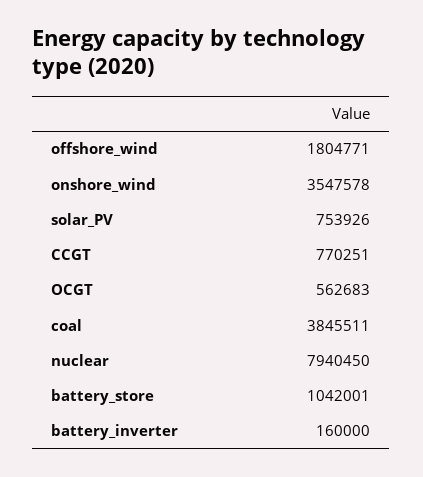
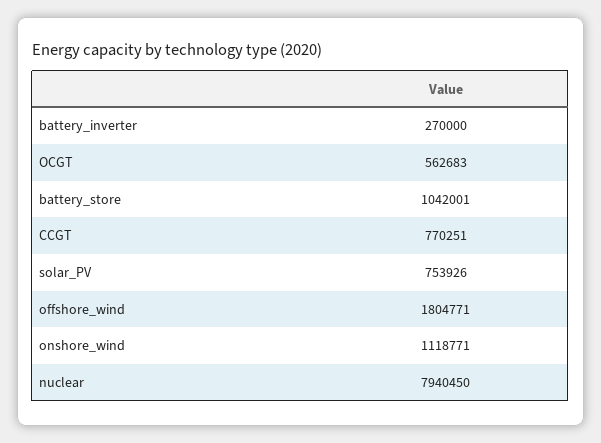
  {
    "offshore_wind": 1804771,
-   "onshore_wind": 3547578,
+   "onshore_wind": 1118771,
    "solar_PV": 753926,
    "CCGT": 770251,
    "OCGT": 562683,
-   "coal": 3845511,
    "nuclear": 7940450,
    "battery_store": 1042001,
-   "battery_inverter": 160000
+   "battery_inverter": 270000
  }

